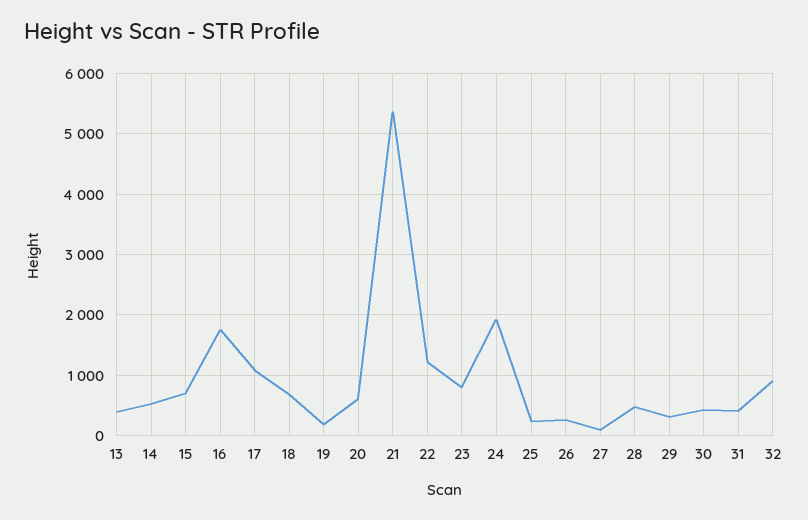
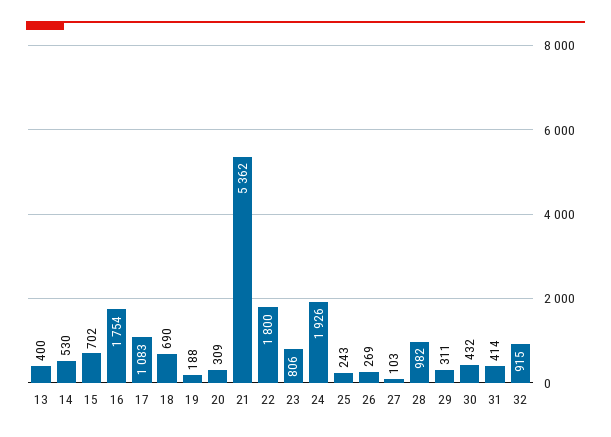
  {
    "13": 400,
    "14": 530,
    "15": 702,
    "16": 1754,
    "17": 1083,
    "18": 690,
    "19": 188,
-   "20": 600,
+   "20": 309,
    "21": 5362,
-   "22": 1200,
+   "22": 1800,
    "23": 806,
    "24": 1926,
    "25": 243,
    "26": 269,
    "27": 103,
-   "28": 500,
+   "28": 982,
    "29": 311,
    "30": 432,
    "31": 414,
    "32": 915
  }

